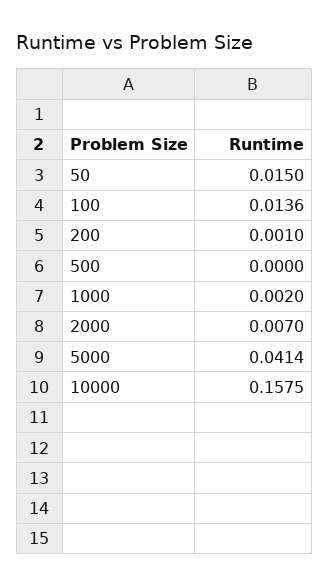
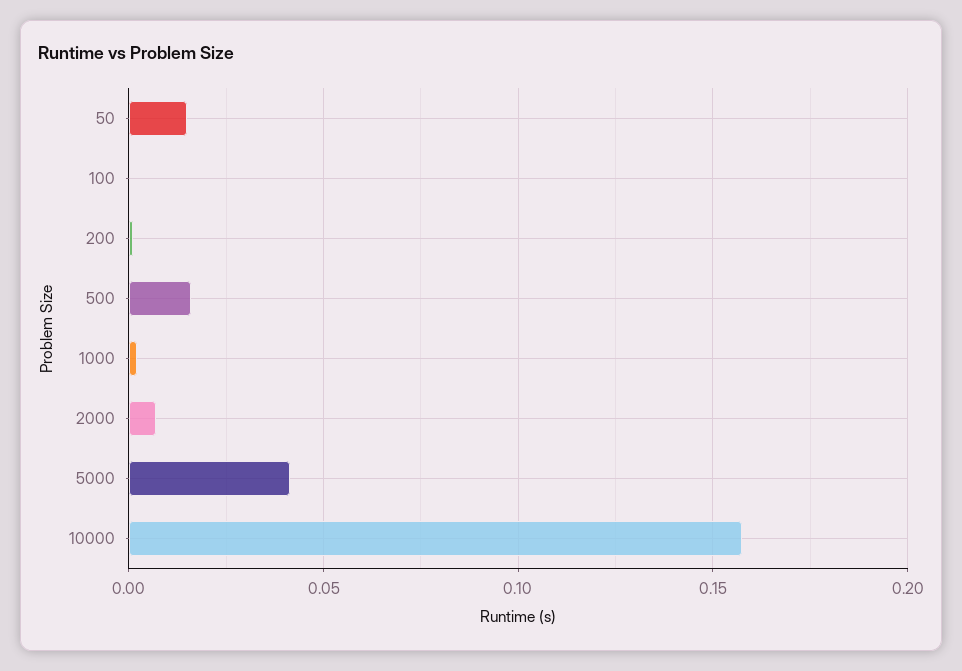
  {
    "50": 0.015,
-   "100": 0.0136,
+   "100": 0,
    "200": 0.001,
-   "500": 0,
+   "500": 0.015,
    "1000": 0.002,
    "2000": 0.007,
    "5000": 0.0414,
    "10000": 0.1575
  }

